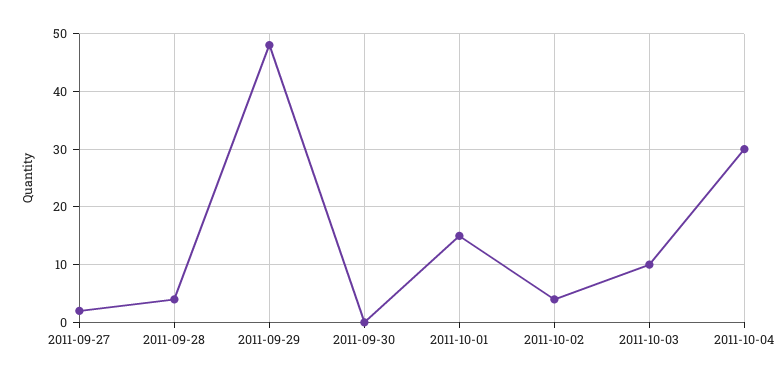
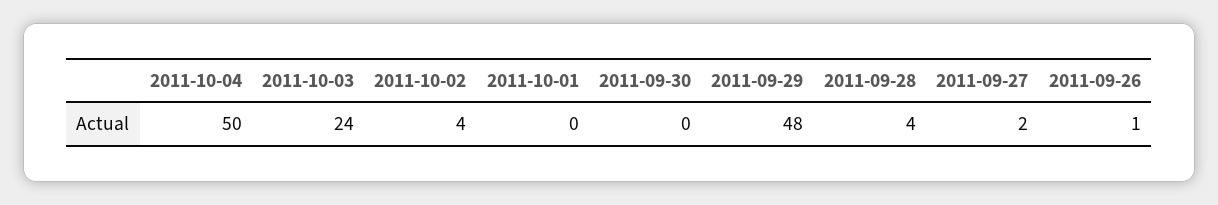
  {
    "2011-09-27": 2,
    "2011-09-28": 4,
    "2011-09-29": 48,
    "2011-09-30": 0,
-   "2011-10-01": 15,
+   "2011-10-01": 0,
    "2011-10-02": 4,
-   "2011-10-03": 10,
+   "2011-10-03": 24,
-   "2011-10-04": 30
+   "2011-10-04": 50,
+   "2011-09-26": 1
  }

